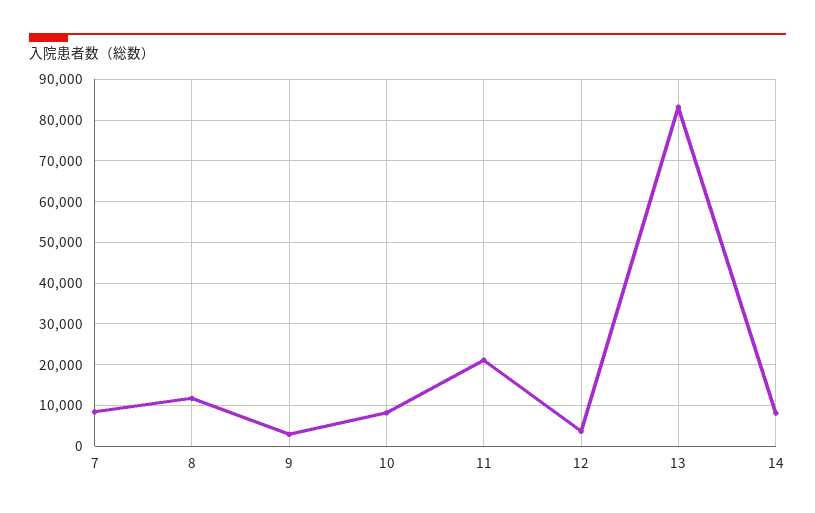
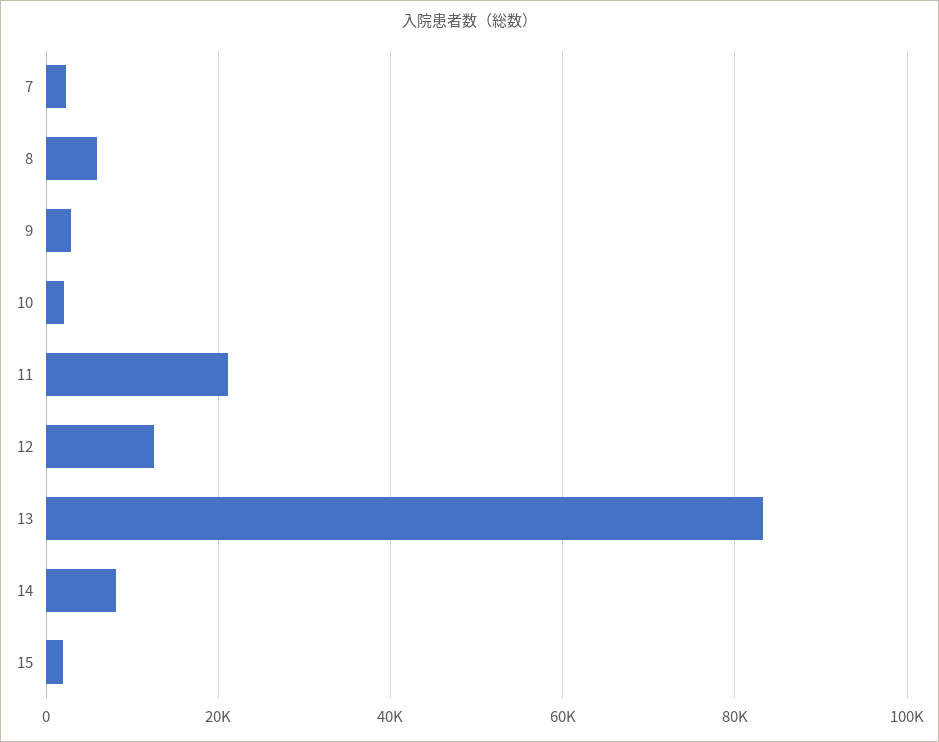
  {
-   "7": 8000,
+   "7": 2000,
-   "8": 12000,
+   "8": 6000,
    "9": 2000,
-   "10": 8000,
+   "10": 2000,
    "11": 22000,
-   "12": 4000,
+   "12": 12000,
    "13": 84000,
-   "14": 8000
+   "14": 8000,
+   "15": 2000
  }

